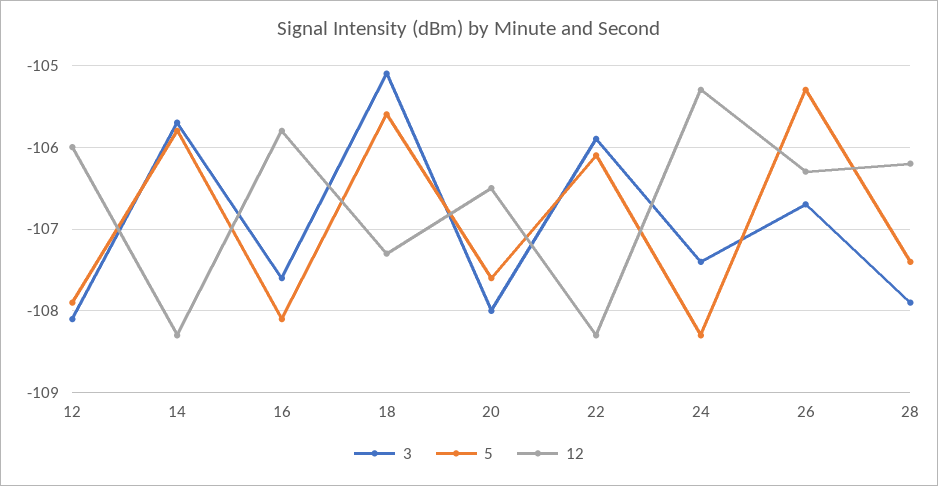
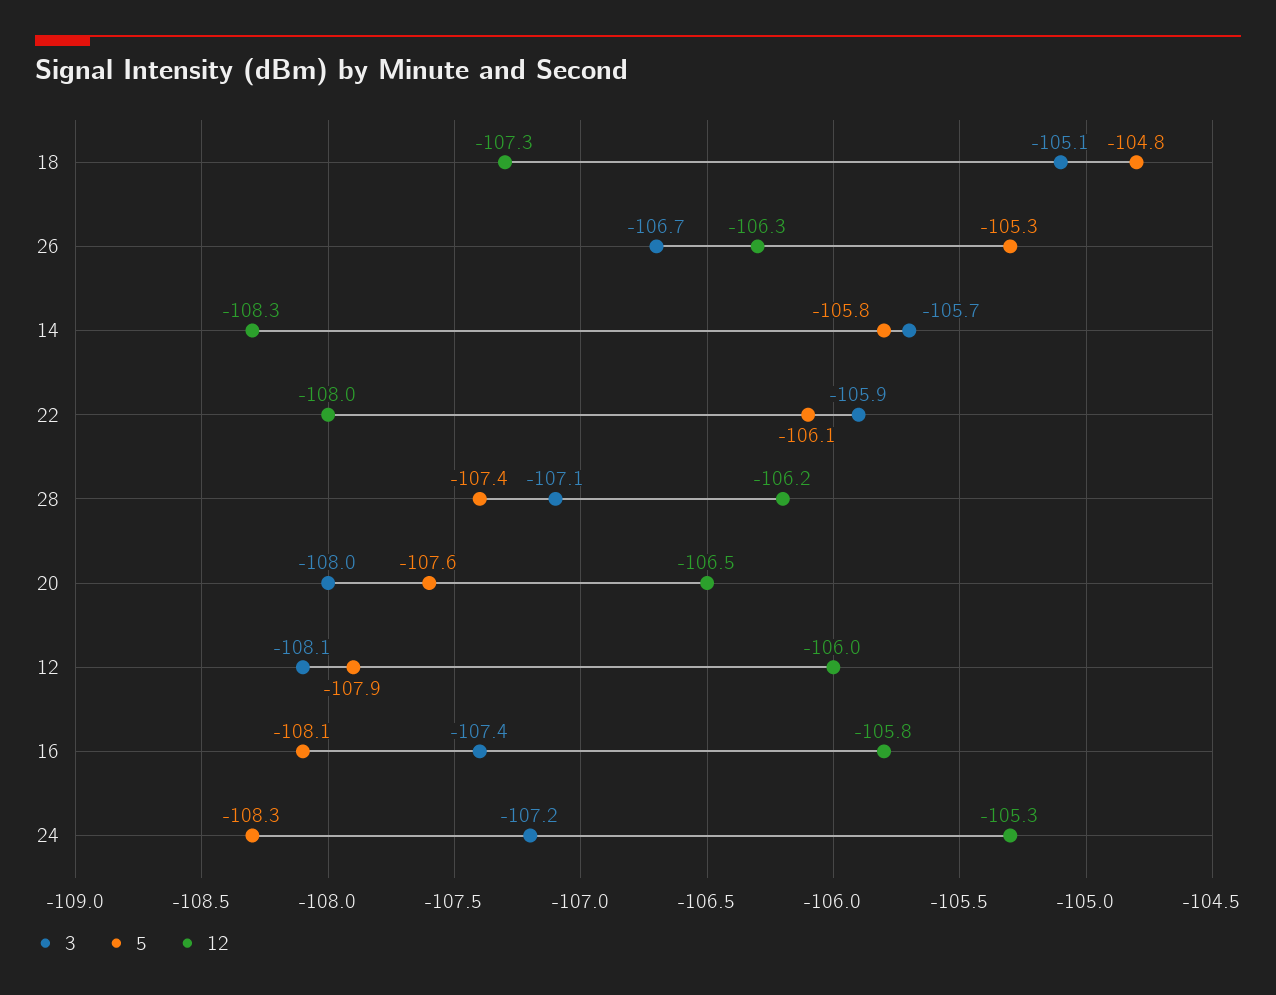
  {
    "3": {
      "12": -108.1,
      "14": -105.7,
-     "16": -107.6,
+     "16": -107.4,
      "18": -105.1,
      "20": -108,
      "22": -105.9,
-     "24": -107.4,
+     "24": -107.2,
      "26": -106.7,
-     "28": -107.9
+     "28": -107.1
    },
    "5": {
      "12": -107.9,
      "14": -105.8,
      "16": -108.1,
-     "18": -105.6,
+     "18": -104.8,
      "20": -107.6,
      "22": -106.1,
      "24": -108.3,
      "26": -105.3,
      "28": -107.4
    },
    "12": {
      "12": -106,
      "14": -108.3,
      "16": -105.8,
      "18": -107.3,
      "20": -106.5,
-     "22": -108.3,
+     "22": -108,
      "24": -105.3,
      "26": -106.3,
      "28": -106.2
    }
  }

